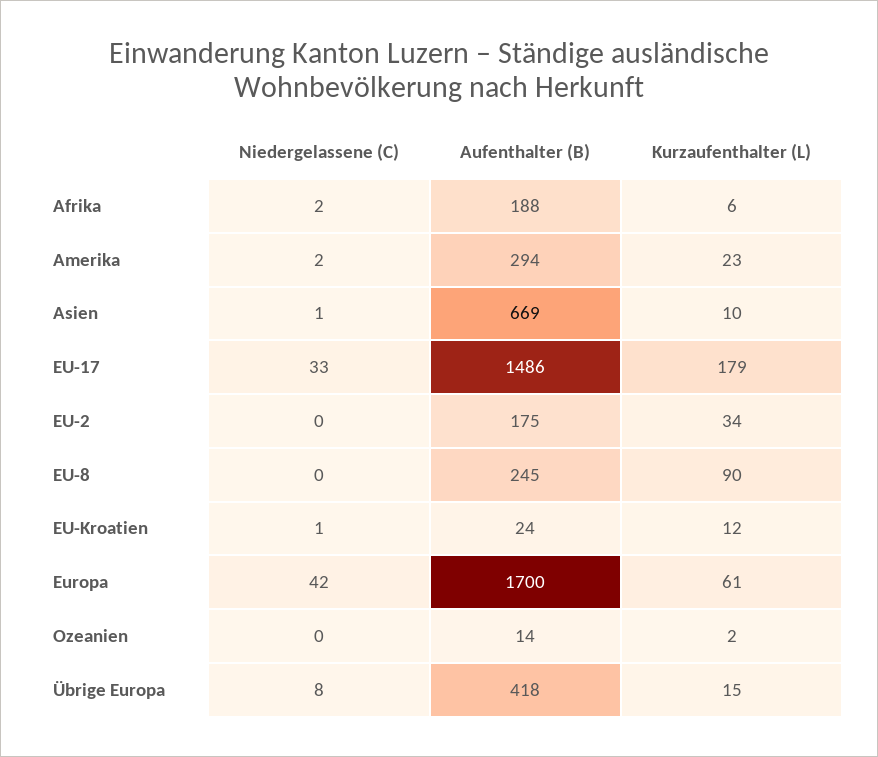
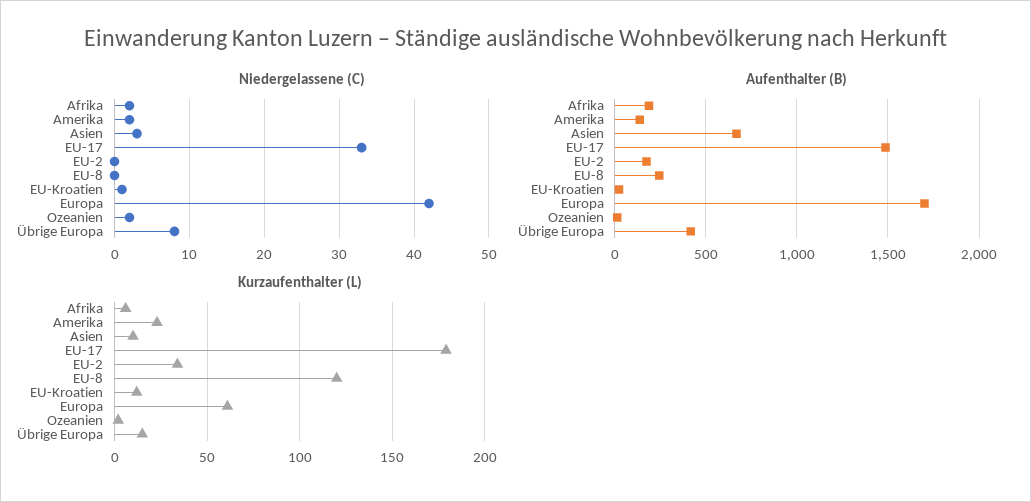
  {
    "Niedergelassene (C)": {
      "Afrika": 2,
      "Amerika": 2,
-     "Asien": 1,
+     "Asien": 3,
      "EU-17": 33,
      "EU-2": 0,
      "EU-8": 0,
      "EU-Kroatien": 1,
      "Europa": 42,
-     "Ozeanien": 0,
+     "Ozeanien": 2,
      "Übrige Europa": 8
    },
    "Aufenthalter (B)": {
      "Afrika": 188,
-     "Amerika": 294,
+     "Amerika": 150,
      "Asien": 669,
      "EU-17": 1486,
      "EU-2": 175,
      "EU-8": 245,
      "EU-Kroatien": 24,
      "Europa": 1700,
      "Ozeanien": 14,
      "Übrige Europa": 418
    },
    "Kurzaufenthalter (L)": {
      "Afrika": 6,
      "Amerika": 23,
      "Asien": 10,
      "EU-17": 179,
      "EU-2": 34,
-     "EU-8": 90,
+     "EU-8": 120,
      "EU-Kroatien": 12,
      "Europa": 61,
      "Ozeanien": 2,
      "Übrige Europa": 15
    }
  }

